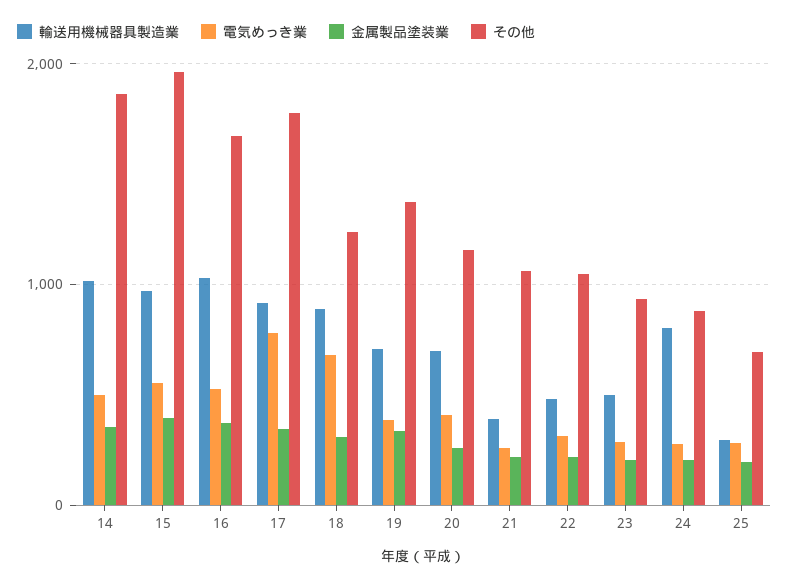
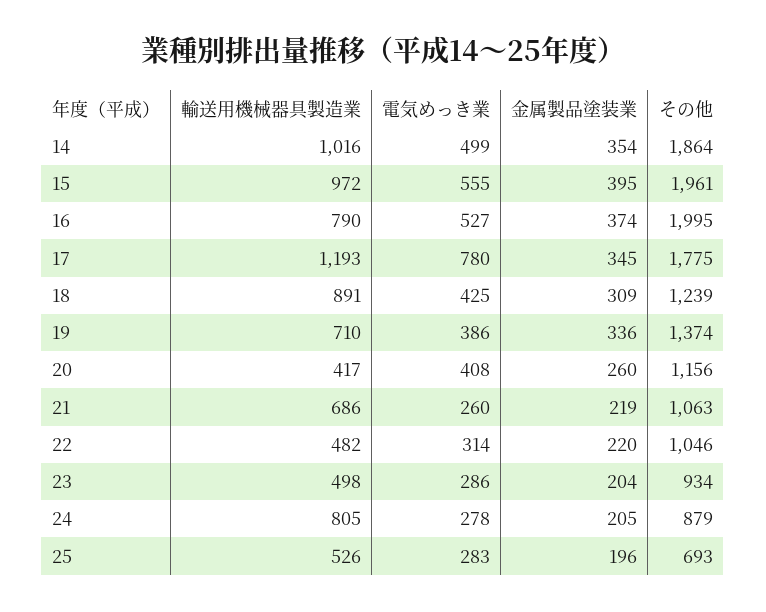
  {
    "輸送用機械器具製造業": {
      "14": 1016,
      "15": 972,
-     "16": 1000,
+     "16": 790,
-     "17": 900,
+     "17": 1193,
      "18": 891,
      "19": 710,
-     "20": 700,
+     "20": 417,
-     "21": 400,
+     "21": 686,
      "22": 482,
      "23": 498,
      "24": 805,
-     "25": 300
+     "25": 526
    },
    "電気めっき業": {
      "14": 499,
      "15": 555,
      "16": 527,
      "17": 780,
-     "18": 700,
+     "18": 425,
      "19": 386,
      "20": 408,
      "21": 260,
      "22": 314,
      "23": 286,
      "24": 278,
      "25": 283
    },
    "金属製品塗装業": {
      "14": 354,
      "15": 395,
      "16": 374,
      "17": 345,
      "18": 309,
      "19": 336,
      "20": 260,
      "21": 219,
      "22": 220,
      "23": 204,
      "24": 205,
      "25": 196
    },
    "その他": {
      "14": 1864,
      "15": 1961,
-     "16": 1700,
+     "16": 1995,
      "17": 1775,
      "18": 1239,
      "19": 1374,
      "20": 1156,
      "21": 1063,
      "22": 1046,
      "23": 934,
      "24": 879,
      "25": 693
    }
  }

